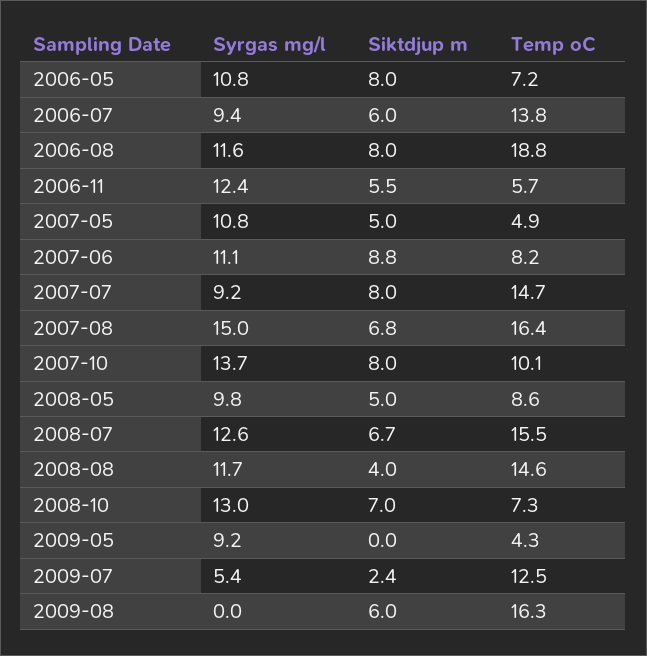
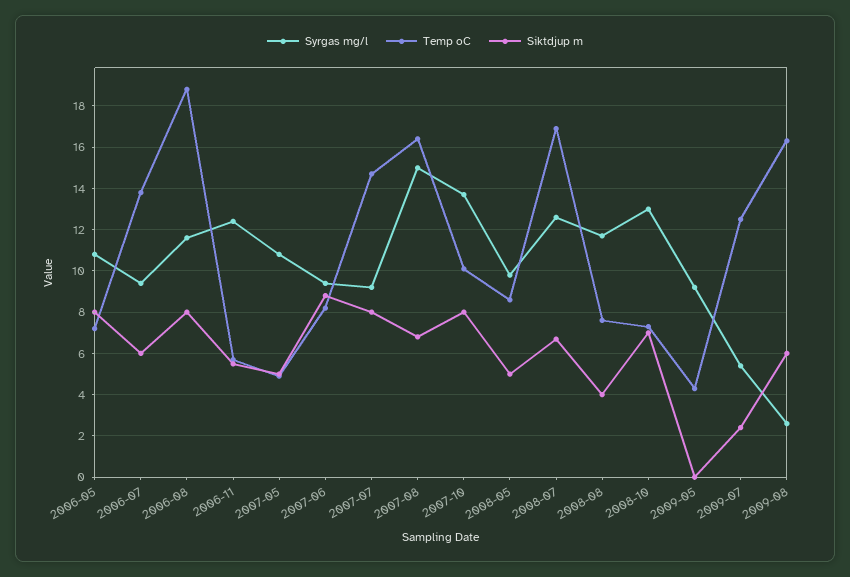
  {
    "Syrgas mg/l": {
      "2006-05": 10.8,
      "2006-07": 9.4,
      "2006-08": 11.6,
      "2006-11": 12.4,
      "2007-05": 10.8,
-     "2007-06": 11.1,
+     "2007-06": 9.5,
      "2007-07": 9.2,
      "2007-08": 15,
      "2007-10": 13.7,
      "2008-05": 9.8,
      "2008-07": 12.6,
      "2008-08": 11.7,
      "2008-10": 13,
      "2009-05": 9.2,
      "2009-07": 5.4,
-     "2009-08": 0
+     "2009-08": 2.5
    },
    "Siktdjup m": {
      "2006-05": 8,
      "2006-07": 6,
      "2006-08": 8,
      "2006-11": 5.5,
      "2007-05": 5,
      "2007-06": 8.8,
      "2007-07": 8,
      "2007-08": 6.8,
      "2007-10": 8,
      "2008-05": 5,
      "2008-07": 6.7,
      "2008-08": 4,
      "2008-10": 7,
      "2009-05": 0,
      "2009-07": 2.4,
      "2009-08": 6
    },
    "Temp oC": {
      "2006-05": 7.2,
      "2006-07": 13.8,
      "2006-08": 18.8,
      "2006-11": 5.7,
      "2007-05": 4.9,
      "2007-06": 8.2,
      "2007-07": 14.7,
      "2007-08": 16.4,
      "2007-10": 10.1,
      "2008-05": 8.6,
-     "2008-07": 15.5,
+     "2008-07": 17,
-     "2008-08": 14.6,
+     "2008-08": 7.5,
      "2008-10": 7.3,
      "2009-05": 4.3,
      "2009-07": 12.5,
      "2009-08": 16.3
    }
  }

